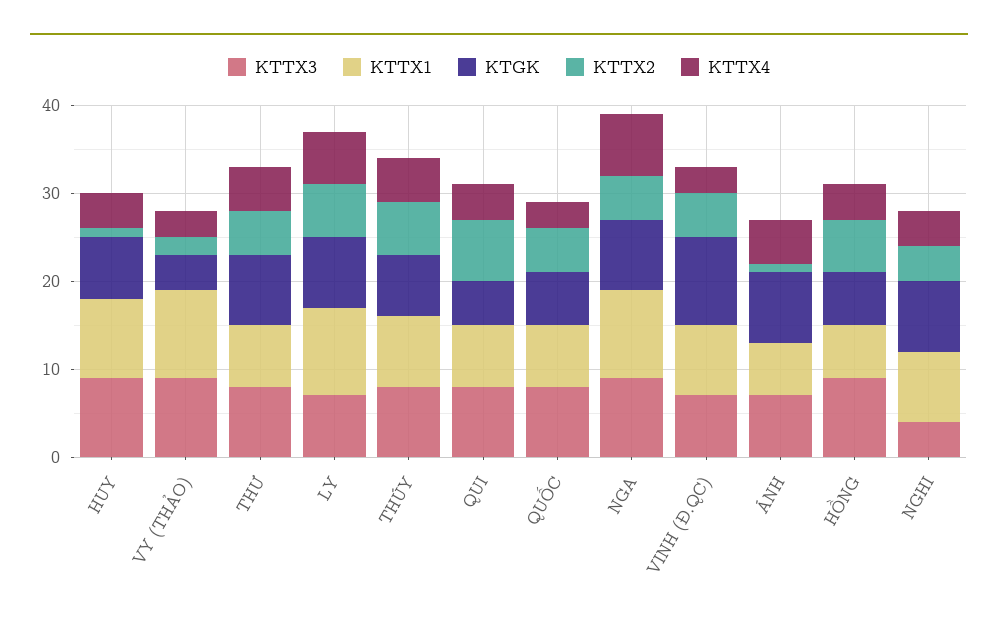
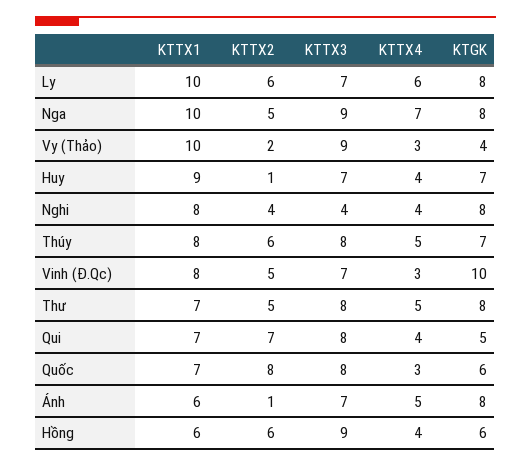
  {
    "KTTX3": {
-     "HUY": 9,
+     "HUY": 7,
      "VY (THẢO)": 9,
      "THƯ": 8,
      "LY": 7,
      "THÚY": 8,
      "QUI": 8,
      "QUỐC": 8,
      "NGA": 9,
      "VINH (Đ.QC)": 7,
      "ÁNH": 7,
      "HỒNG": 9,
      "NGHI": 4
    },
    "KTTX1": {
      "HUY": 9,
      "VY (THẢO)": 10,
      "THƯ": 7,
      "LY": 10,
      "THÚY": 8,
      "QUI": 7,
      "QUỐC": 7,
      "NGA": 10,
      "VINH (Đ.QC)": 8,
      "ÁNH": 6,
      "HỒNG": 6,
      "NGHI": 8
    },
    "KTGK": {
      "HUY": 7,
      "VY (THẢO)": 4,
      "THƯ": 8,
      "LY": 8,
      "THÚY": 7,
      "QUI": 5,
      "QUỐC": 6,
      "NGA": 8,
      "VINH (Đ.QC)": 10,
      "ÁNH": 8,
      "HỒNG": 6,
      "NGHI": 8
    },
    "KTTX2": {
      "HUY": 1,
      "VY (THẢO)": 2,
      "THƯ": 5,
      "LY": 6,
      "THÚY": 6,
      "QUI": 7,
-     "QUỐC": 5,
+     "QUỐC": 8,
      "NGA": 5,
      "VINH (Đ.QC)": 5,
      "ÁNH": 1,
      "HỒNG": 6,
      "NGHI": 4
    },
    "KTTX4": {
      "HUY": 4,
      "VY (THẢO)": 3,
      "THƯ": 5,
      "LY": 6,
      "THÚY": 5,
      "QUI": 4,
      "QUỐC": 3,
      "NGA": 7,
      "VINH (Đ.QC)": 3,
      "ÁNH": 5,
      "HỒNG": 4,
      "NGHI": 4
    }
  }

